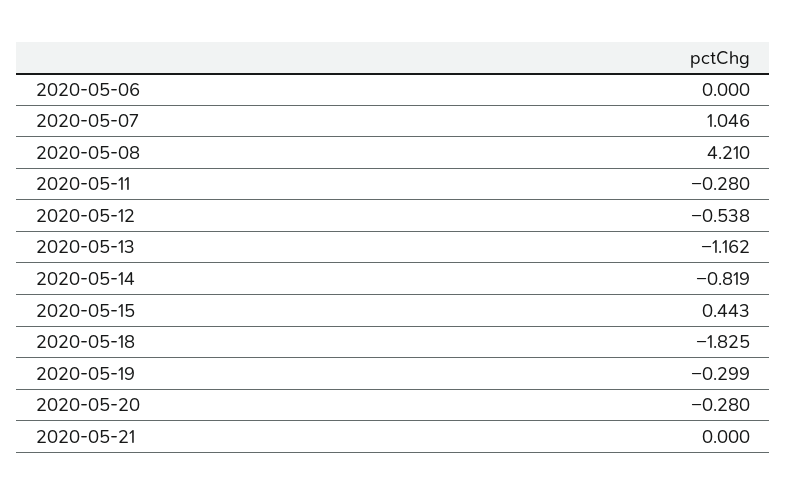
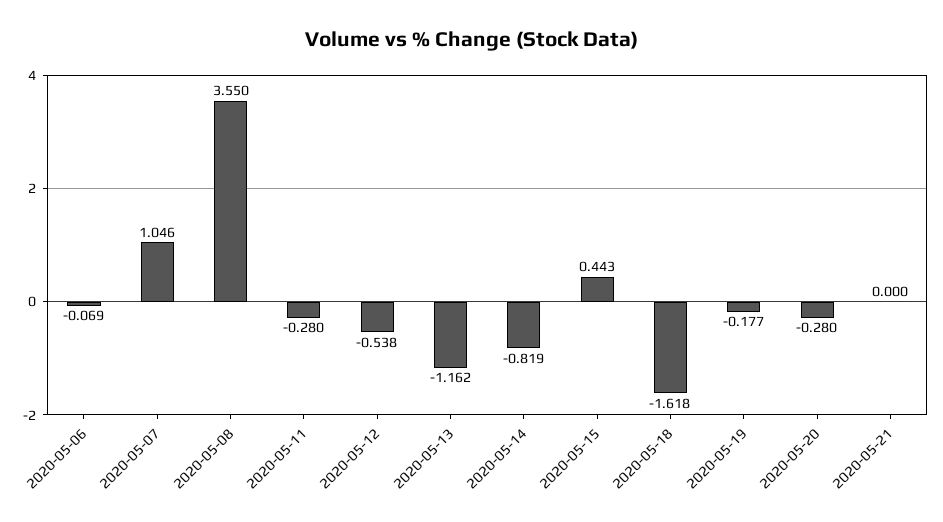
  {
-   "2020-05-06": 0,
+   "2020-05-06": -0.069,
    "2020-05-07": 1.046,
-   "2020-05-08": 4.21,
+   "2020-05-08": 3.55,
    "2020-05-11": -0.28,
    "2020-05-12": -0.538,
    "2020-05-13": -1.162,
    "2020-05-14": -0.819,
    "2020-05-15": 0.443,
-   "2020-05-18": -1.825,
+   "2020-05-18": -1.618,
-   "2020-05-19": -0.299,
+   "2020-05-19": -0.177,
    "2020-05-20": -0.28,
    "2020-05-21": 0
  }

